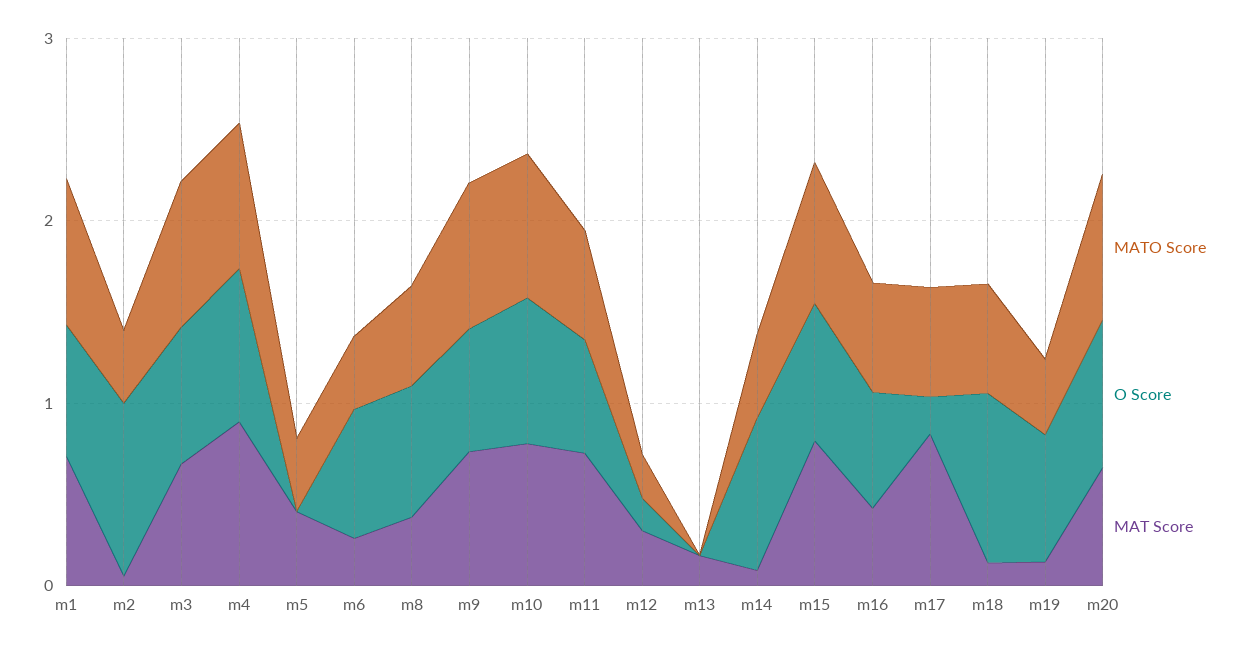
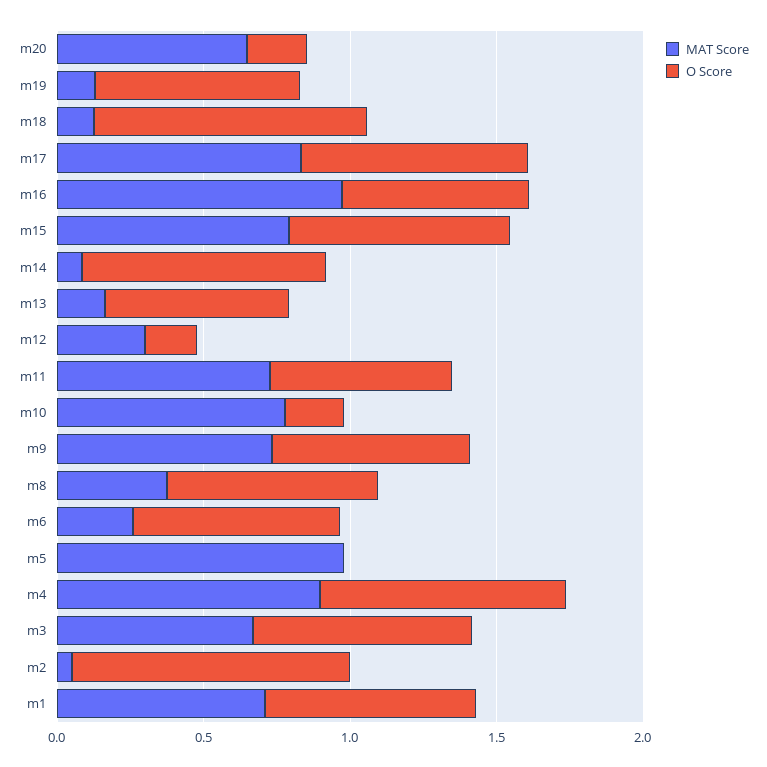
  {
-   "MATO Score": {
-     "m1": 0.8,
-     "m2": 0.4,
-     "m3": 0.8,
-     "m4": 0.8,
-     "m5": 0.4,
-     "m6": 0.4,
-     "m8": 0.6,
-     "m9": 0.8,
-     "m10": 0.8,
-     "m11": 0.6,
-     "m12": 0.2,
-     "m13": 0,
-     "m14": 0.4,
-     "m15": 0.8,
-     "m16": 0.6,
-     "m17": 0.6,
-     "m18": 0.6,
-     "m19": 0.4,
-     "m20": 0.8
-   },
    "O Score": {
      "m1": 0.7,
      "m2": 0.9,
      "m3": 0.8,
      "m4": 0.8,
      "m5": 0,
      "m6": 0.7,
      "m8": 0.7,
      "m9": 0.7,
-     "m10": 0.8,
+     "m10": 0.2,
      "m11": 0.6,
      "m12": 0.2,
-     "m13": 0,
+     "m13": 0.6,
      "m14": 0.8,
      "m15": 0.8,
      "m16": 0.6,
-     "m17": 0.2,
+     "m17": 0.8,
      "m18": 0.9,
      "m19": 0.7,
-     "m20": 0.8
+     "m20": 0.2
    },
    "MAT Score": {
      "m1": 0.7,
      "m2": 0.1,
      "m3": 0.7,
      "m4": 0.9,
-     "m5": 0.4,
+     "m5": 1,
      "m6": 0.3,
      "m8": 0.4,
      "m9": 0.7,
      "m10": 0.8,
      "m11": 0.7,
      "m12": 0.3,
      "m13": 0.2,
      "m14": 0.1,
      "m15": 0.8,
-     "m16": 0.4,
+     "m16": 1,
      "m17": 0.8,
      "m18": 0.1,
      "m19": 0.1,
      "m20": 0.6
    }
  }

